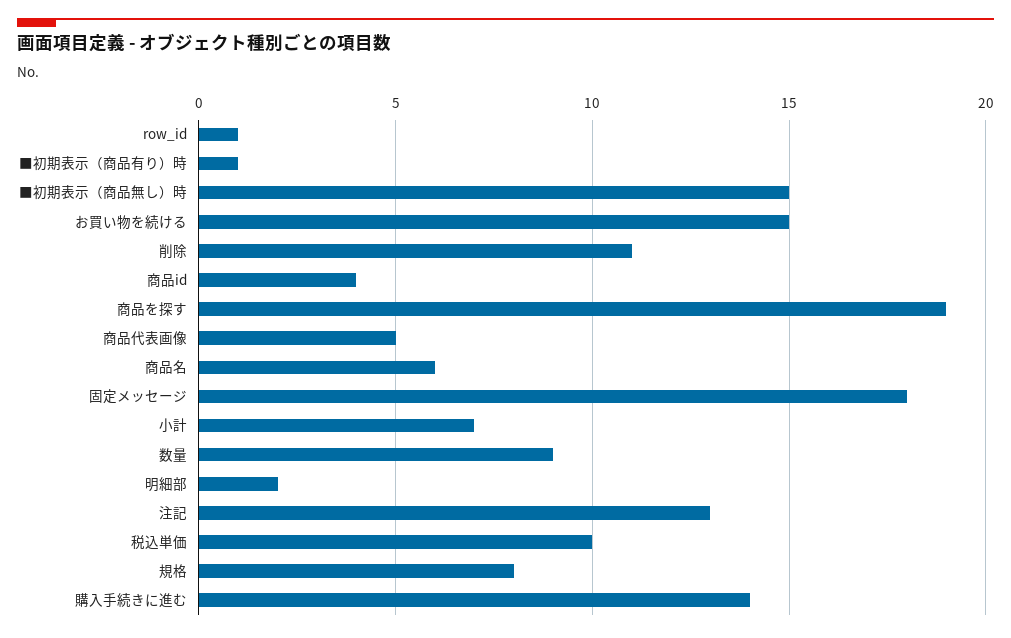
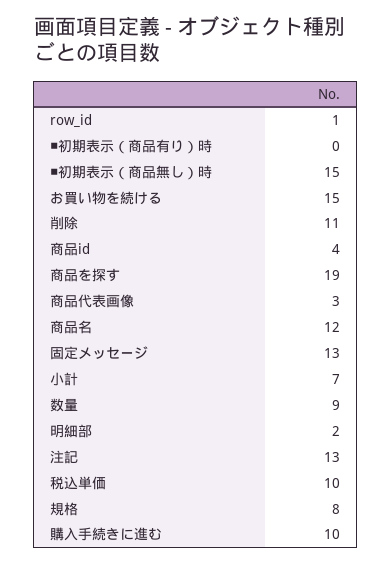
  {
    "row_id": 1,
-   "■初期表示（商品有り）時": 1,
+   "■初期表示（商品有り）時": 0,
    "■初期表示（商品無し）時": 15,
    "お買い物を続ける": 15,
    "削除": 11,
    "商品id": 4,
    "商品を探す": 19,
-   "商品代表画像": 5,
+   "商品代表画像": 3,
-   "商品名": 6,
+   "商品名": 12,
-   "固定メッセージ": 18,
+   "固定メッセージ": 13,
    "小計": 7,
    "数量": 9,
    "明細部": 2,
    "注記": 13,
    "税込単価": 10,
    "規格": 8,
-   "購入手続きに進む": 14
+   "購入手続きに進む": 10
  }

